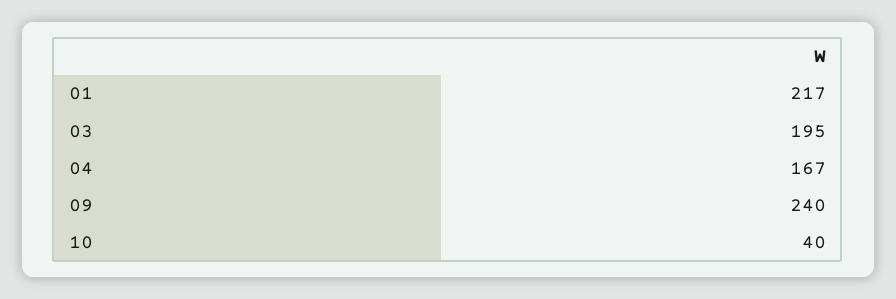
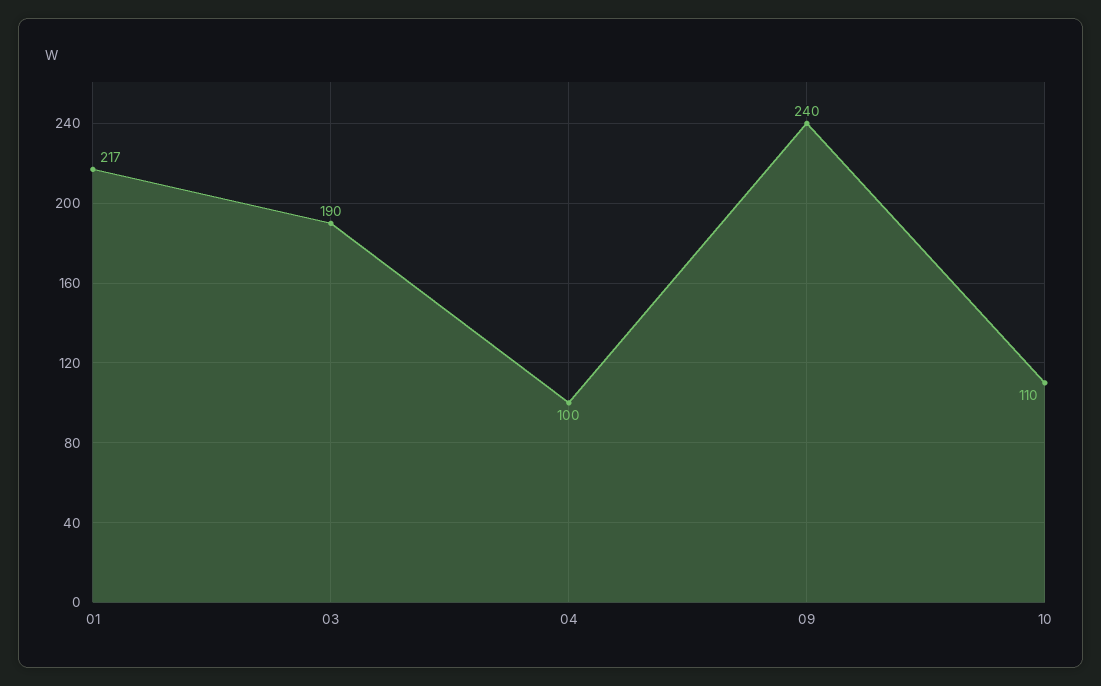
  {
    "01": 217,
-   "03": 195,
+   "03": 190,
-   "04": 167,
+   "04": 100,
    "09": 240,
-   "10": 40
+   "10": 110
  }

